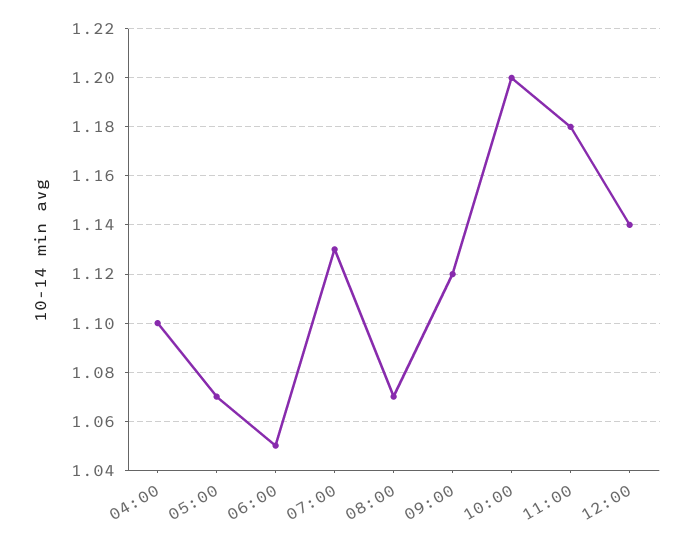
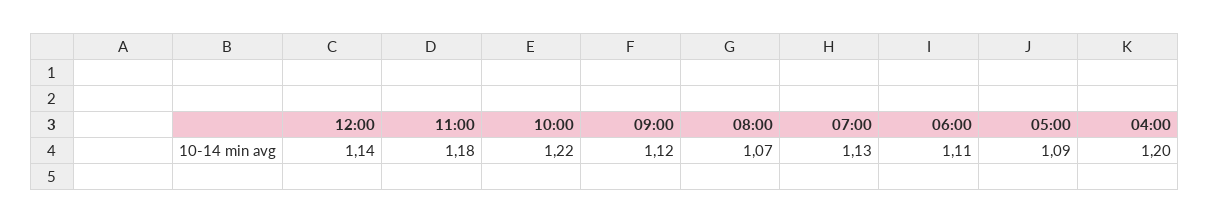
  {
-   "04:00": 1.1,
+   "04:00": 1.2,
-   "05:00": 1.07,
+   "05:00": 1.09,
-   "06:00": 1.05,
+   "06:00": 1.11,
    "07:00": 1.13,
    "08:00": 1.07,
    "09:00": 1.12,
-   "10:00": 1.2,
+   "10:00": 1.22,
    "11:00": 1.18,
    "12:00": 1.14
  }

